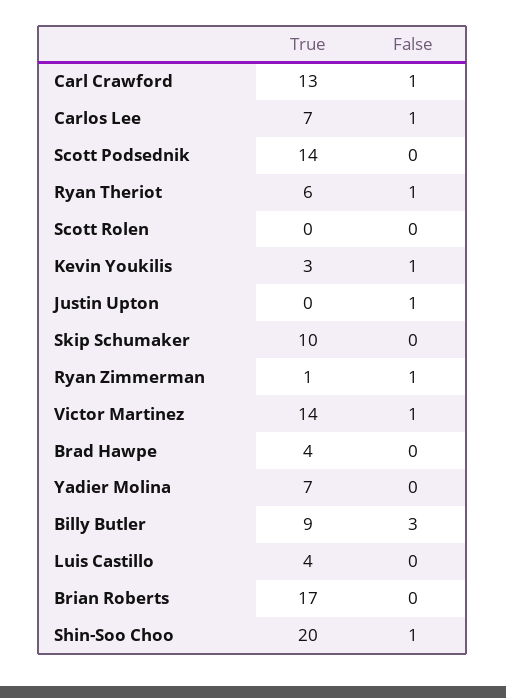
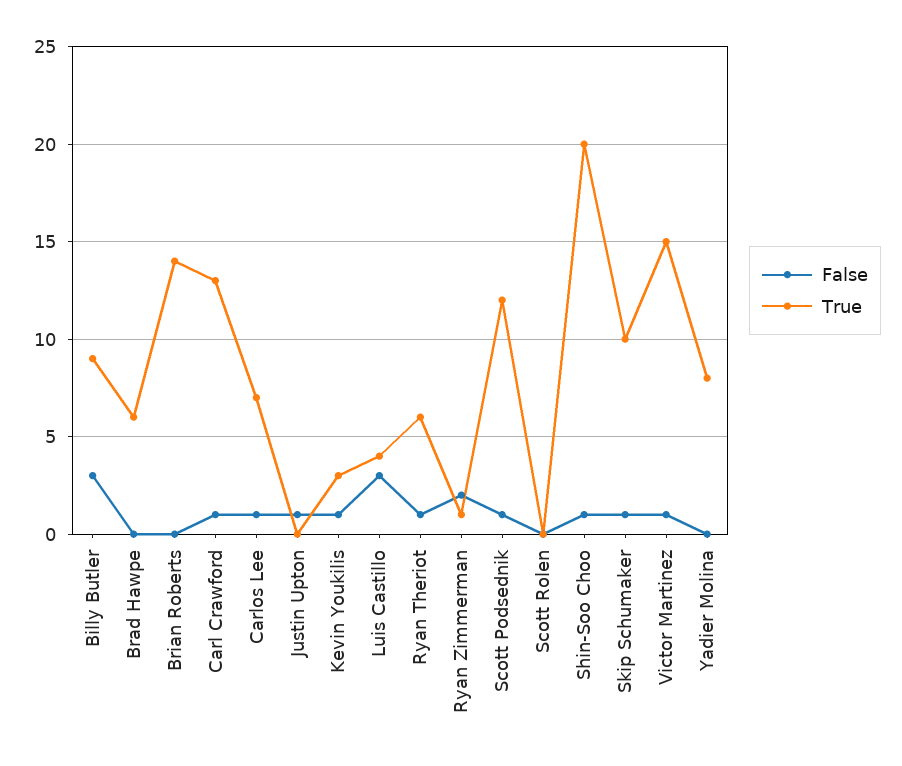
  {
    "True": {
      "Carl Crawford": 13,
      "Carlos Lee": 7,
-     "Scott Podsednik": 14,
+     "Scott Podsednik": 12,
      "Ryan Theriot": 6,
      "Scott Rolen": 0,
      "Kevin Youkilis": 3,
      "Justin Upton": 0,
      "Skip Schumaker": 10,
      "Ryan Zimmerman": 1,
-     "Victor Martinez": 14,
+     "Victor Martinez": 15,
-     "Brad Hawpe": 4,
+     "Brad Hawpe": 6,
-     "Yadier Molina": 7,
+     "Yadier Molina": 8,
      "Billy Butler": 9,
      "Luis Castillo": 4,
-     "Brian Roberts": 17,
+     "Brian Roberts": 14,
      "Shin-Soo Choo": 20
    },
    "False": {
      "Carl Crawford": 1,
      "Carlos Lee": 1,
-     "Scott Podsednik": 0,
+     "Scott Podsednik": 1,
      "Ryan Theriot": 1,
      "Scott Rolen": 0,
      "Kevin Youkilis": 1,
      "Justin Upton": 1,
-     "Skip Schumaker": 0,
+     "Skip Schumaker": 1,
-     "Ryan Zimmerman": 1,
+     "Ryan Zimmerman": 2,
      "Victor Martinez": 1,
      "Brad Hawpe": 0,
      "Yadier Molina": 0,
      "Billy Butler": 3,
-     "Luis Castillo": 0,
+     "Luis Castillo": 3,
      "Brian Roberts": 0,
      "Shin-Soo Choo": 1
    }
  }

